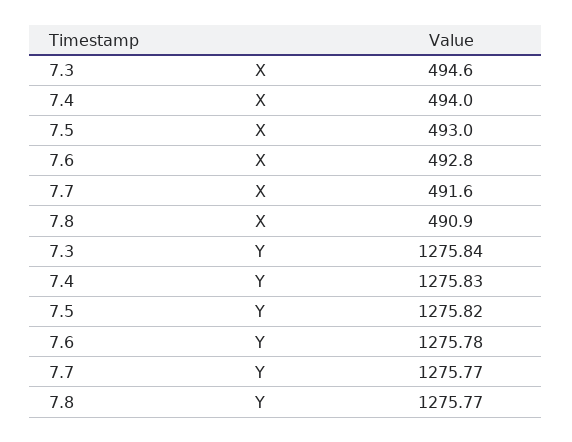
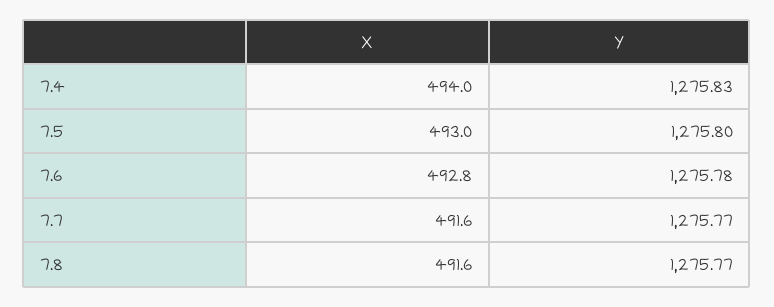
  {
-   "7.3": {
-     "X": 494.6,
-     "Y": 1275.84
-   },
    "7.4": {
      "X": 494,
      "Y": 1275.83
    },
    "7.5": {
      "X": 493,
-     "Y": 1275.82
+     "Y": 1275.8
    },
    "7.6": {
      "X": 492.8,
      "Y": 1275.78
    },
    "7.7": {
      "X": 491.6,
      "Y": 1275.77
    },
    "7.8": {
-     "X": 490.9,
+     "X": 491.6,
      "Y": 1275.77
    }
  }

